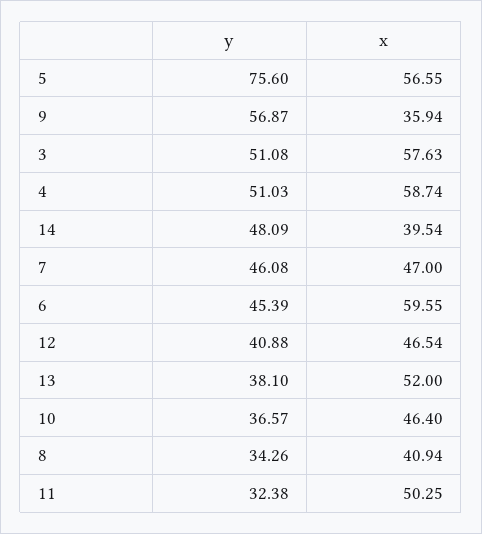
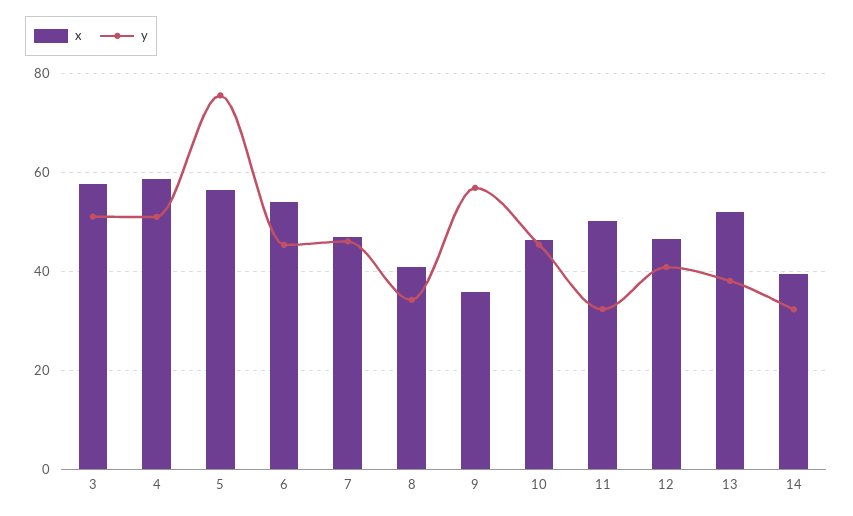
  {
    "y": {
      "5": 75.6,
      "9": 56.87,
      "3": 51.08,
      "4": 51.03,
-     "14": 48.09,
+     "14": 32,
      "7": 46.08,
      "6": 45.39,
      "12": 40.88,
      "13": 38.1,
-     "10": 36.57,
+     "10": 46,
      "8": 34.26,
      "11": 32.38
    },
    "x": {
      "5": 56.55,
      "9": 35.94,
      "3": 57.63,
      "4": 58.74,
      "14": 39.54,
      "7": 47,
-     "6": 59.55,
+     "6": 54,
      "12": 46.54,
      "13": 52,
      "10": 46.4,
      "8": 40.94,
      "11": 50.25
    }
  }

